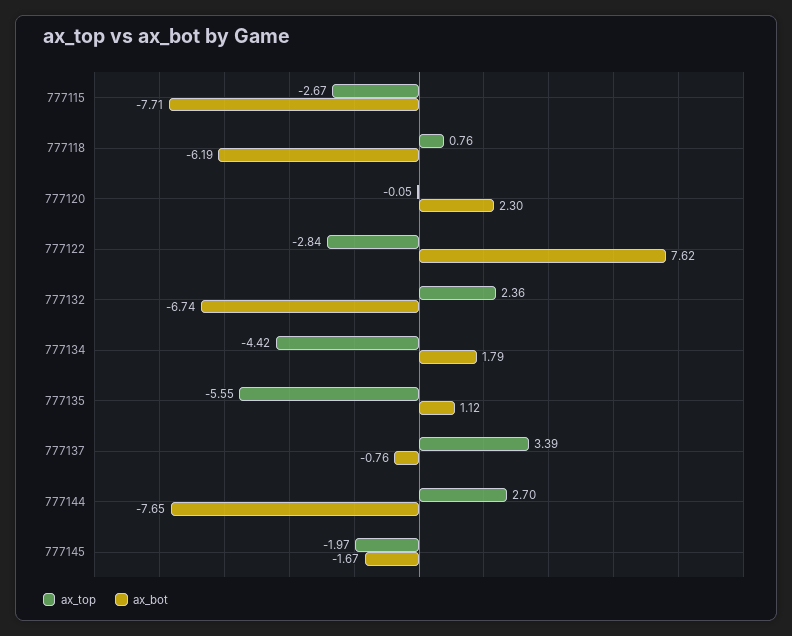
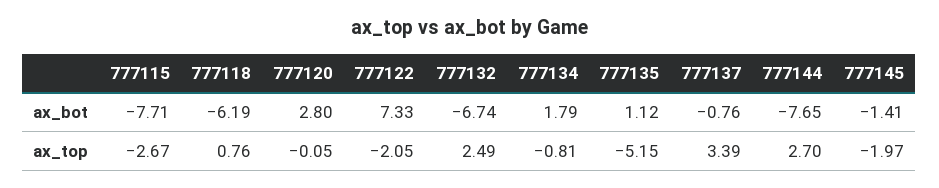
  {
    "ax_top": {
      "777115": -2.67,
      "777118": 0.76,
      "777120": -0.05,
-     "777122": -2.84,
+     "777122": -2.05,
-     "777132": 2.36,
+     "777132": 2.49,
-     "777134": -4.42,
+     "777134": -0.81,
-     "777135": -5.55,
+     "777135": -5.15,
      "777137": 3.39,
      "777144": 2.7,
      "777145": -1.97
    },
    "ax_bot": {
      "777115": -7.71,
      "777118": -6.19,
-     "777120": 2.3,
+     "777120": 2.8,
-     "777122": 7.62,
+     "777122": 7.33,
      "777132": -6.74,
      "777134": 1.79,
      "777135": 1.12,
      "777137": -0.76,
      "777144": -7.65,
-     "777145": -1.67
+     "777145": -1.41
    }
  }

